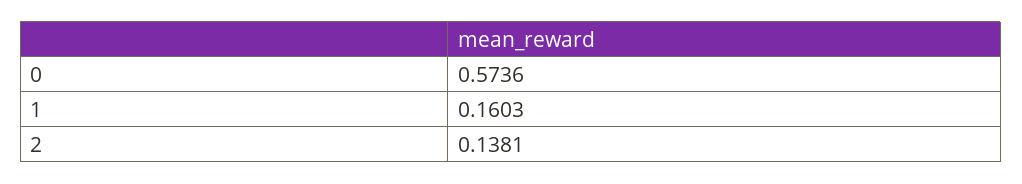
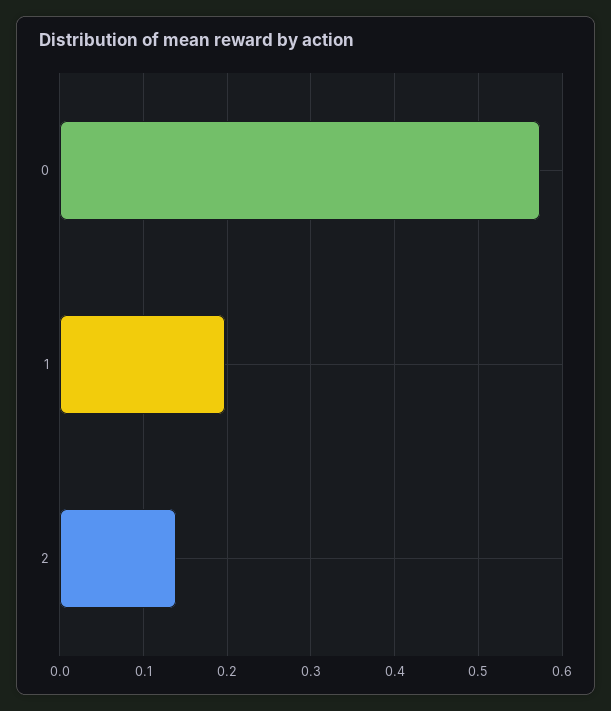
  {
    "0": 0.5736,
-   "1": 0.1603,
+   "1": 0.2,
    "2": 0.1381
  }

